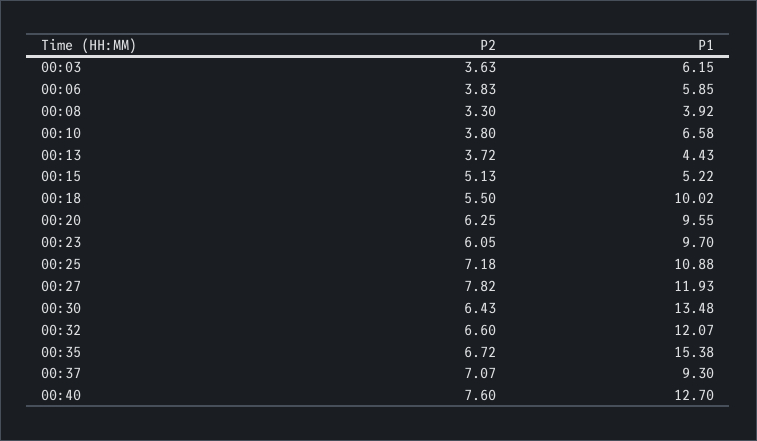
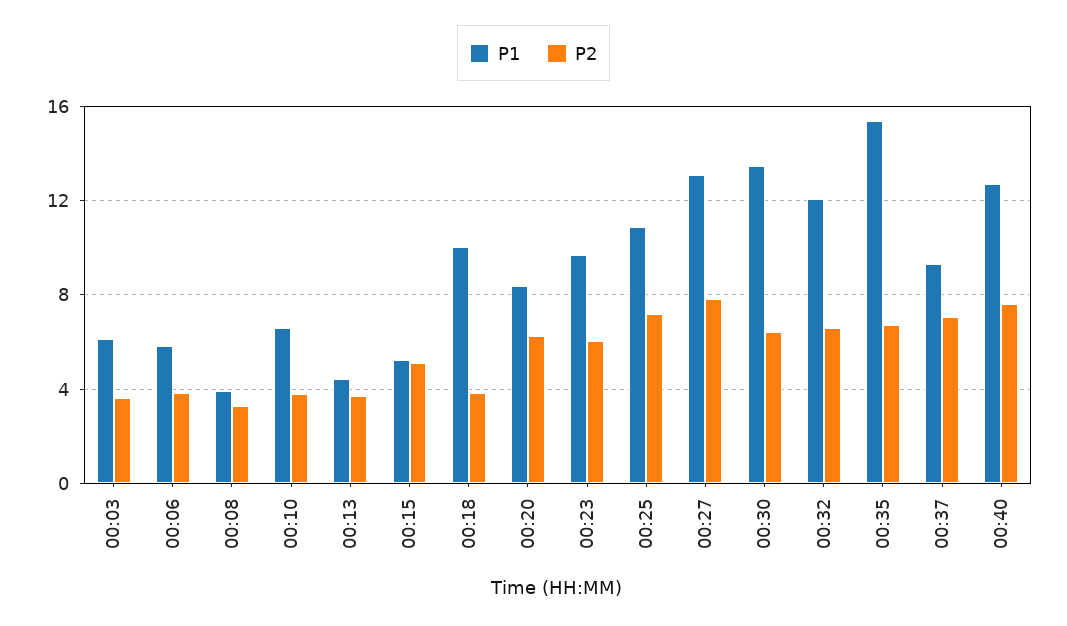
  {
    "P2": {
      "00:03": 3.63,
      "00:06": 3.83,
      "00:08": 3.3,
      "00:10": 3.8,
      "00:13": 3.72,
      "00:15": 5.13,
-     "00:18": 5.5,
+     "00:18": 4,
      "00:20": 6.25,
      "00:23": 6.05,
      "00:25": 7.18,
      "00:27": 7.82,
      "00:30": 6.43,
      "00:32": 6.6,
      "00:35": 6.72,
      "00:37": 7.07,
      "00:40": 7.6
    },
    "P1": {
      "00:03": 6.15,
      "00:06": 5.85,
      "00:08": 3.92,
      "00:10": 6.58,
      "00:13": 4.43,
      "00:15": 5.22,
      "00:18": 10.02,
-     "00:20": 9.55,
+     "00:20": 8.5,
      "00:23": 9.7,
      "00:25": 10.88,
-     "00:27": 11.93,
+     "00:27": 13,
      "00:30": 13.48,
      "00:32": 12.07,
      "00:35": 15.38,
      "00:37": 9.3,
      "00:40": 12.7
    }
  }

